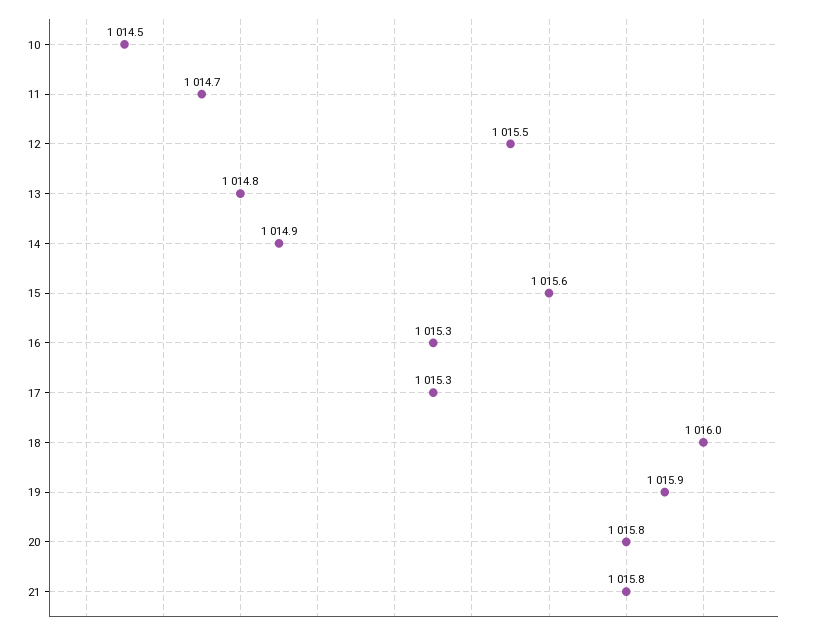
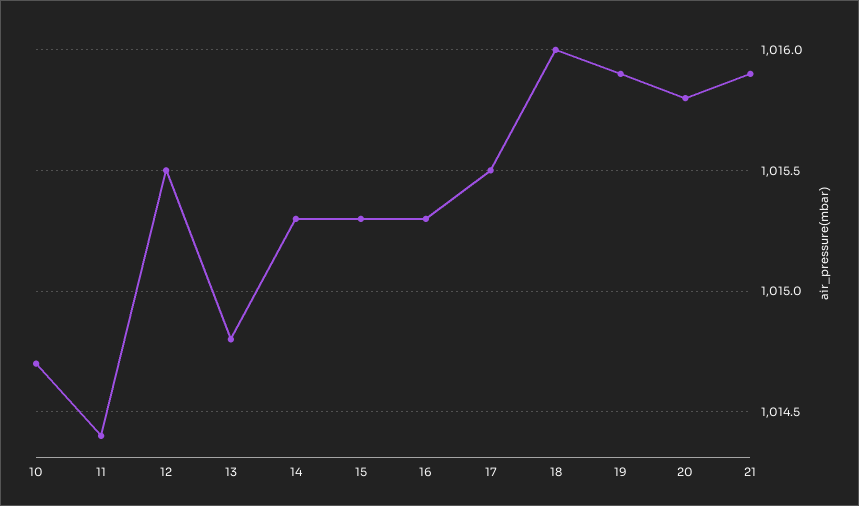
  {
-   "10": 1014.5,
+   "10": 1014.7,
-   "11": 1014.7,
+   "11": 1014.4,
    "12": 1015.5,
    "13": 1014.8,
-   "14": 1014.9,
+   "14": 1015.3,
-   "15": 1015.6,
+   "15": 1015.3,
    "16": 1015.3,
-   "17": 1015.3,
+   "17": 1015.5,
    "18": 1016,
    "19": 1015.9,
    "20": 1015.8,
-   "21": 1015.8
+   "21": 1015.9
  }

